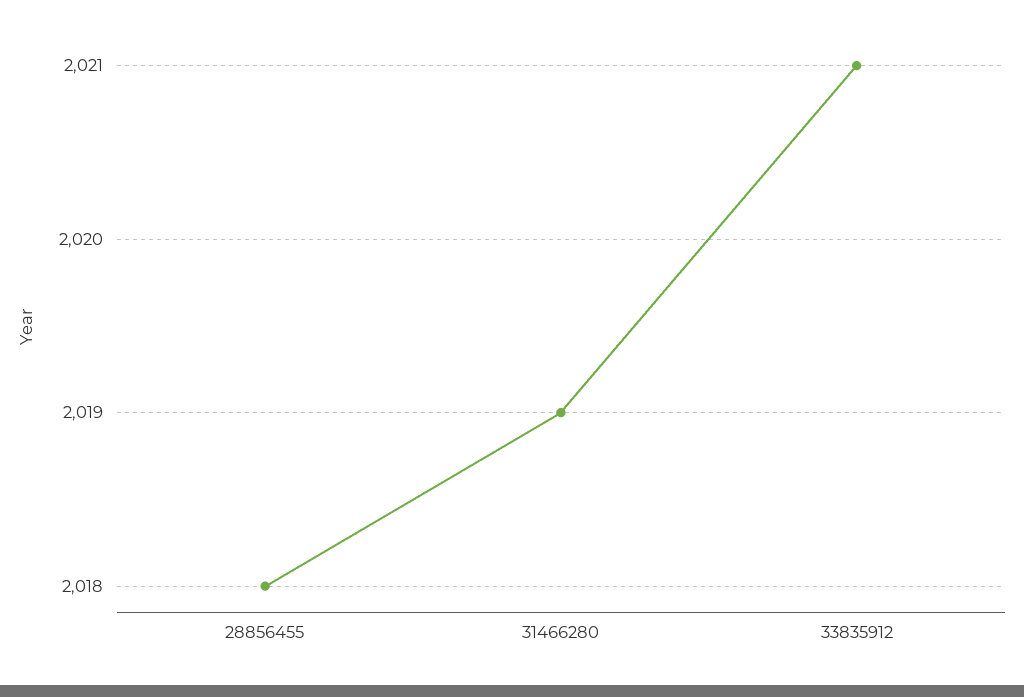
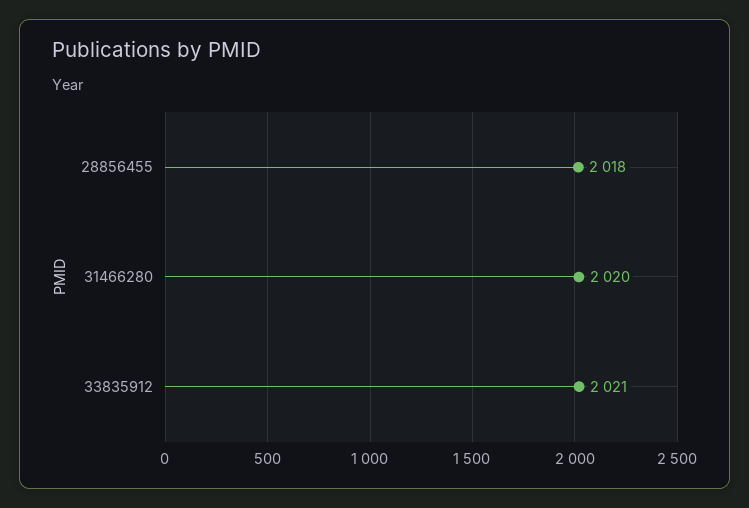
  {
    "28856455": 2018,
-   "31466280": 2019,
+   "31466280": 2020,
    "33835912": 2021
  }

